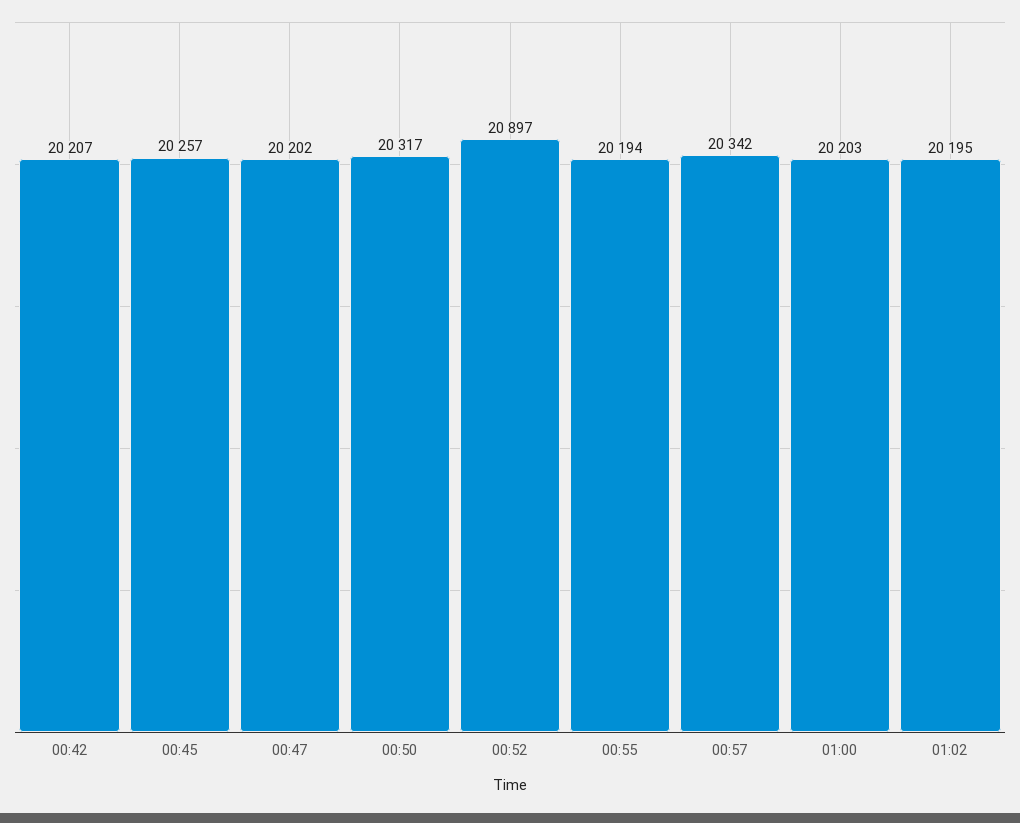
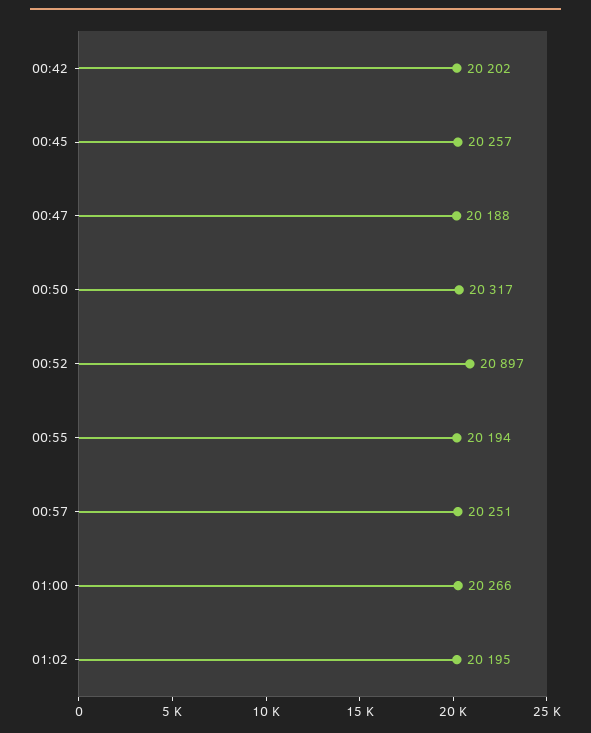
  {
-   "00:42": 20207,
+   "00:42": 20202,
    "00:45": 20257,
-   "00:47": 20202,
+   "00:47": 20188,
    "00:50": 20317,
    "00:52": 20897,
    "00:55": 20194,
-   "00:57": 20342,
+   "00:57": 20251,
-   "01:00": 20203,
+   "01:00": 20266,
    "01:02": 20195
  }

